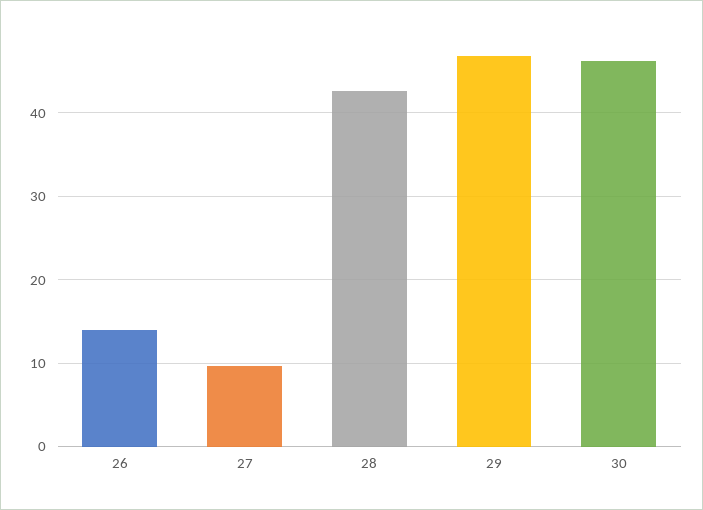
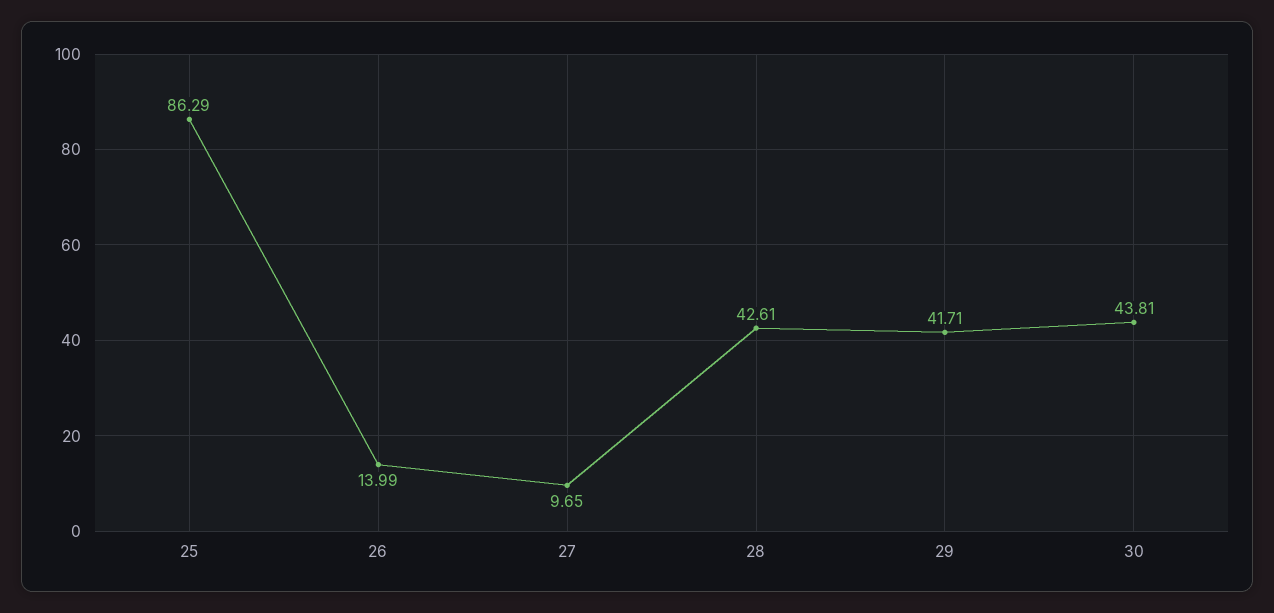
  {
    "26": 13.99,
    "27": 9.65,
    "28": 42.61,
-   "29": 47,
+   "29": 41.71,
-   "30": 46
+   "30": 43.81,
+   "25": 86.29
  }

